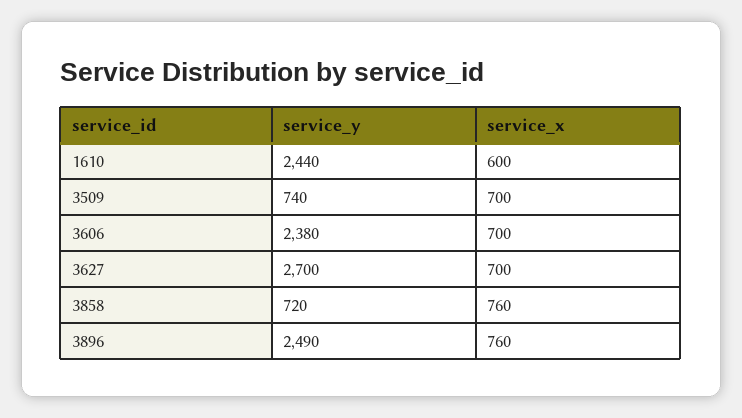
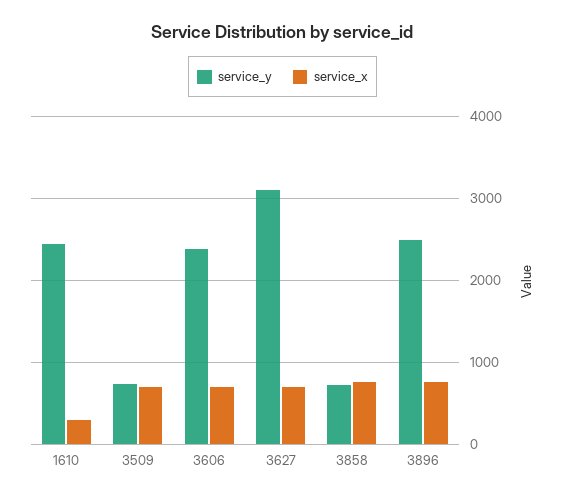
  {
    "service_y": {
      "1610": 2440,
      "3509": 740,
      "3606": 2380,
-     "3627": 2700,
+     "3627": 3100,
      "3858": 720,
      "3896": 2490
    },
    "service_x": {
-     "1610": 600,
+     "1610": 300,
      "3509": 700,
      "3606": 700,
      "3627": 700,
      "3858": 760,
      "3896": 760
    }
  }

